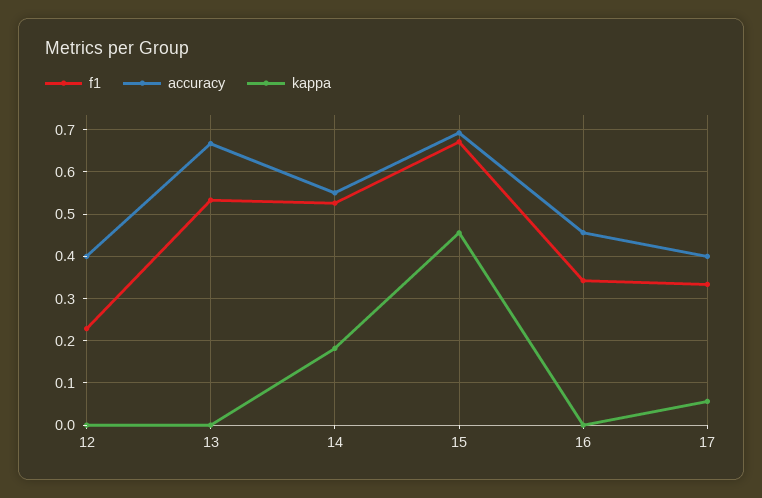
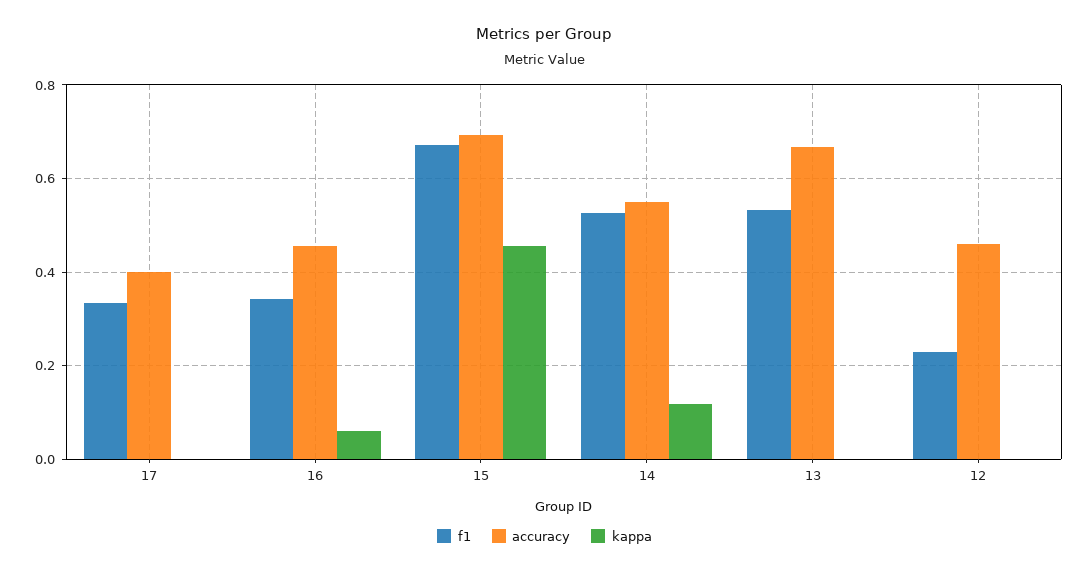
  {
    "f1": {
      "12": 0.22,
      "13": 0.54,
      "14": 0.52,
      "15": 0.68,
      "16": 0.34,
      "17": 0.34
    },
    "accuracy": {
-     "12": 0.4,
+     "12": 0.46,
      "13": 0.66,
      "14": 0.56,
      "15": 0.7,
      "16": 0.46,
      "17": 0.4
    },
    "kappa": {
      "12": 0,
      "13": 0,
-     "14": 0.18,
+     "14": 0.12,
      "15": 0.46,
-     "16": 0,
+     "16": 0.06,
-     "17": 0.06
+     "17": 0
    }
  }

